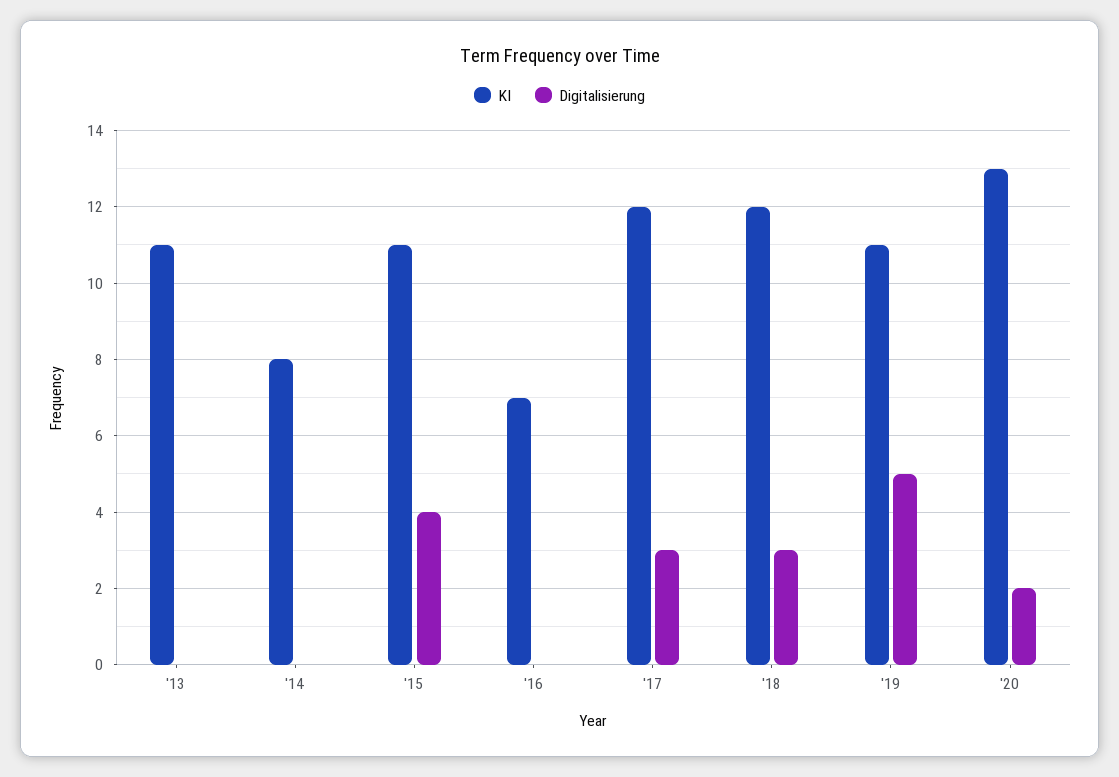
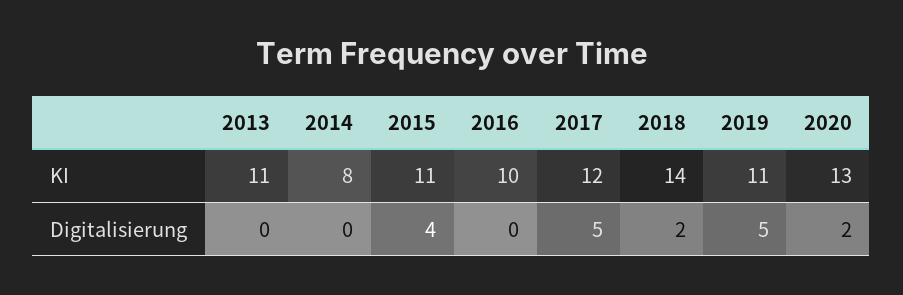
  {
    "KI": {
      "'13": 11,
      "'14": 8,
      "'15": 11,
-     "'16": 7,
+     "'16": 10,
      "'17": 12,
-     "'18": 12,
+     "'18": 14,
      "'19": 11,
      "'20": 13
    },
    "Digitalisierung": {
      "'13": 0,
      "'14": 0,
      "'15": 4,
      "'16": 0,
-     "'17": 3,
+     "'17": 5,
-     "'18": 3,
+     "'18": 2,
      "'19": 5,
      "'20": 2
    }
  }

